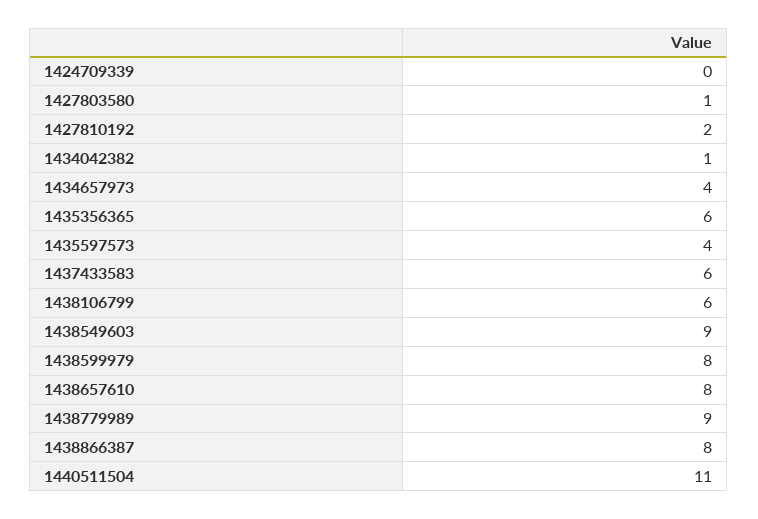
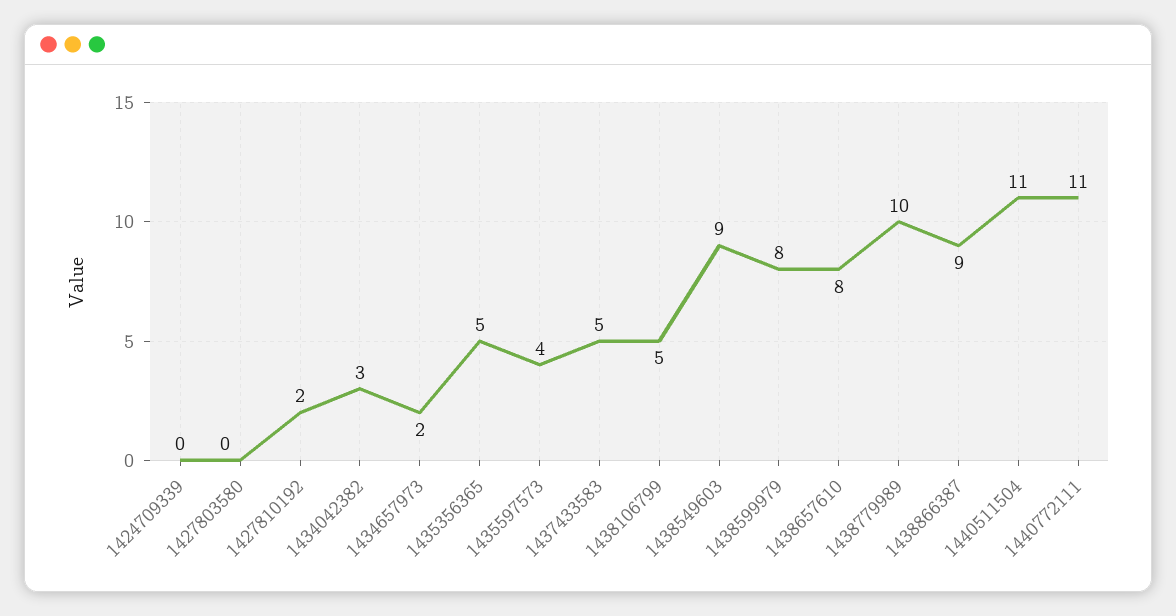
  {
    "1424709339": 0,
-   "1427803580": 1,
+   "1427803580": 0,
    "1427810192": 2,
-   "1434042382": 1,
+   "1434042382": 3,
-   "1434657973": 4,
+   "1434657973": 2,
-   "1435356365": 6,
+   "1435356365": 5,
    "1435597573": 4,
-   "1437433583": 6,
+   "1437433583": 5,
-   "1438106799": 6,
+   "1438106799": 5,
    "1438549603": 9,
    "1438599979": 8,
    "1438657610": 8,
-   "1438779989": 9,
+   "1438779989": 10,
-   "1438866387": 8,
+   "1438866387": 9,
-   "1440511504": 11
+   "1440511504": 11,
+   "1440772111": 11
  }

